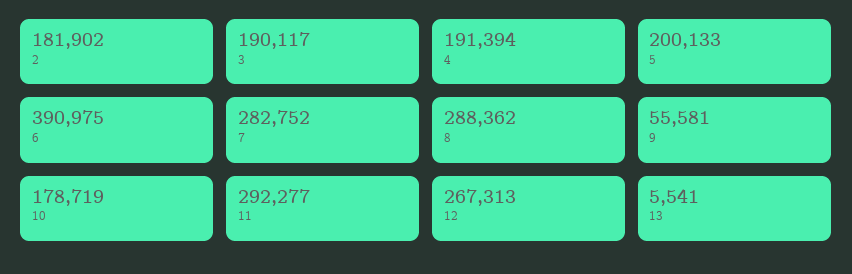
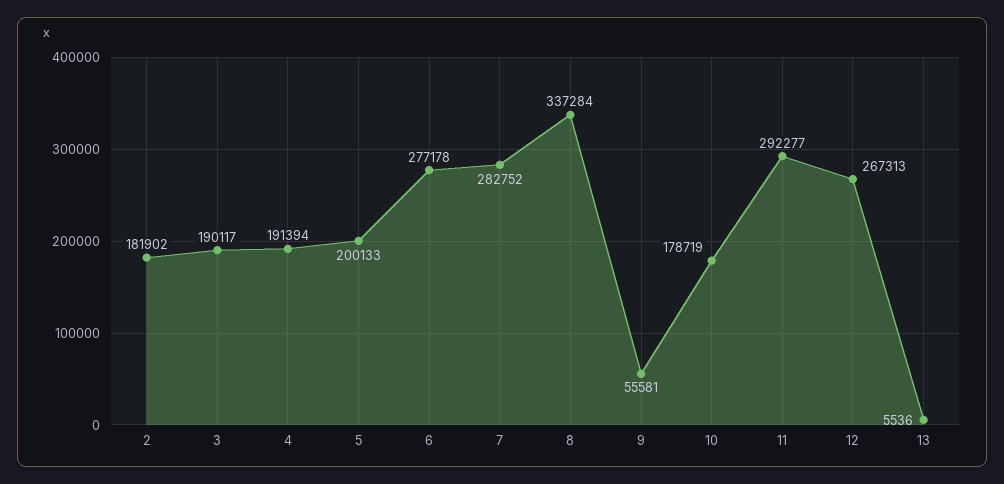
  {
    "2": 181902,
    "3": 190117,
    "4": 191394,
    "5": 200133,
-   "6": 390975,
+   "6": 277178,
    "7": 282752,
-   "8": 288362,
+   "8": 337284,
    "9": 55581,
    "10": 178719,
    "11": 292277,
    "12": 267313,
-   "13": 5541
+   "13": 5536
  }

